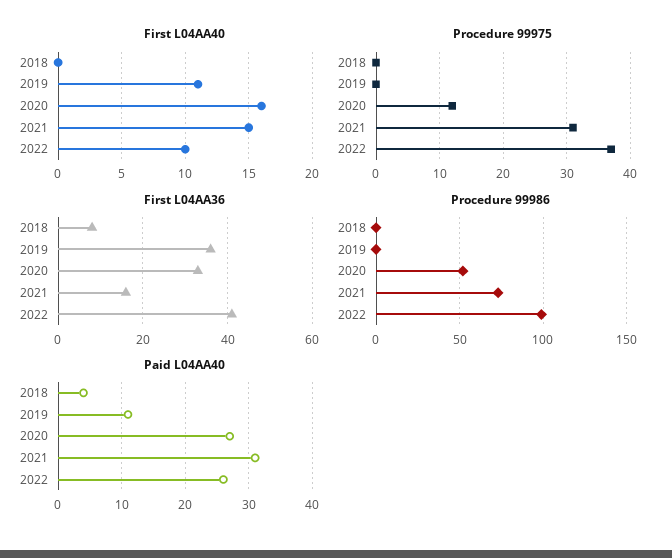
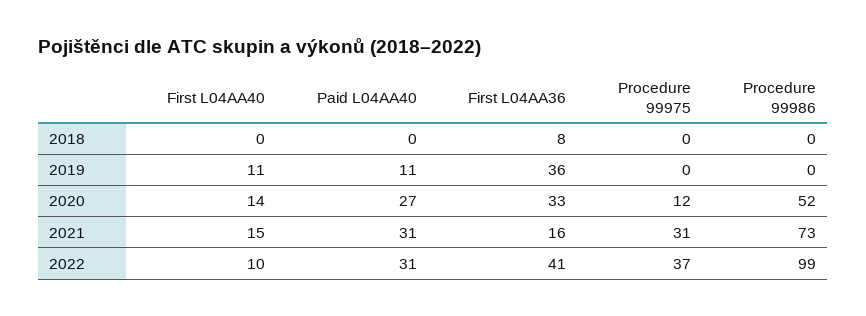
  {
    "First L04AA40": {
      "2018": 0,
      "2019": 11,
-     "2020": 16,
+     "2020": 14,
      "2021": 15,
      "2022": 10
    },
    "Procedure 99975": {
      "2018": 0,
      "2019": 0,
      "2020": 12,
      "2021": 31,
      "2022": 37
    },
    "First L04AA36": {
      "2018": 8,
      "2019": 36,
      "2020": 33,
      "2021": 16,
      "2022": 41
    },
    "Procedure 99986": {
      "2018": 0,
      "2019": 0,
      "2020": 52,
      "2021": 73,
      "2022": 99
    },
    "Paid L04AA40": {
-     "2018": 4,
+     "2018": 0,
      "2019": 11,
      "2020": 27,
      "2021": 31,
-     "2022": 26
+     "2022": 31
    }
  }

